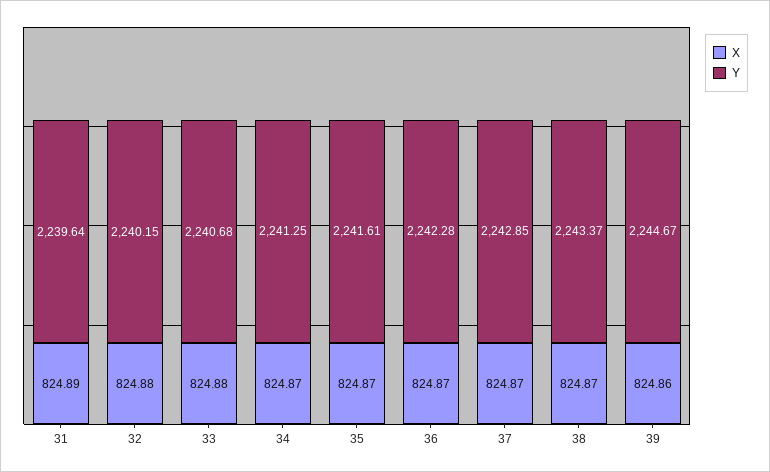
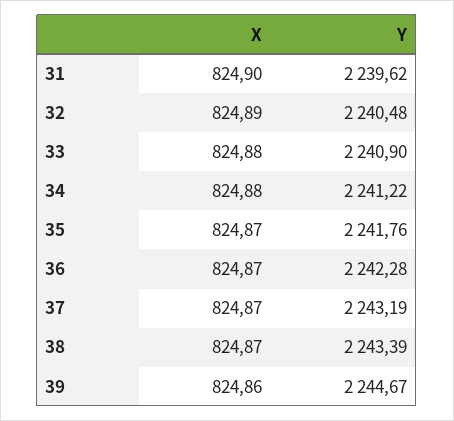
  {
    "X": {
-     "31": 824.89,
+     "31": 824.9,
-     "32": 824.88,
+     "32": 824.89,
      "33": 824.88,
-     "34": 824.87,
+     "34": 824.88,
      "35": 824.87,
      "36": 824.87,
      "37": 824.87,
      "38": 824.87,
      "39": 824.86
    },
    "Y": {
-     "31": 2239.64,
+     "31": 2239.62,
-     "32": 2240.15,
+     "32": 2240.48,
-     "33": 2240.68,
+     "33": 2240.9,
-     "34": 2241.25,
+     "34": 2241.22,
-     "35": 2241.61,
+     "35": 2241.76,
      "36": 2242.28,
-     "37": 2242.85,
+     "37": 2243.19,
-     "38": 2243.37,
+     "38": 2243.39,
      "39": 2244.67
    }
  }

